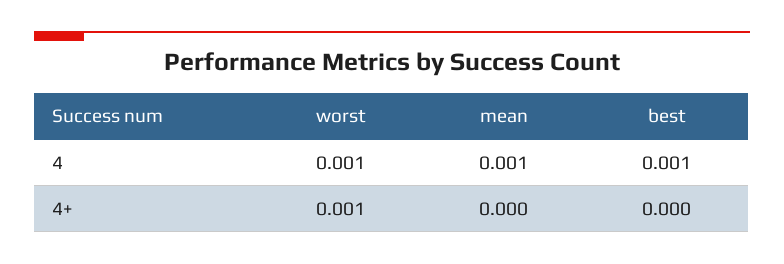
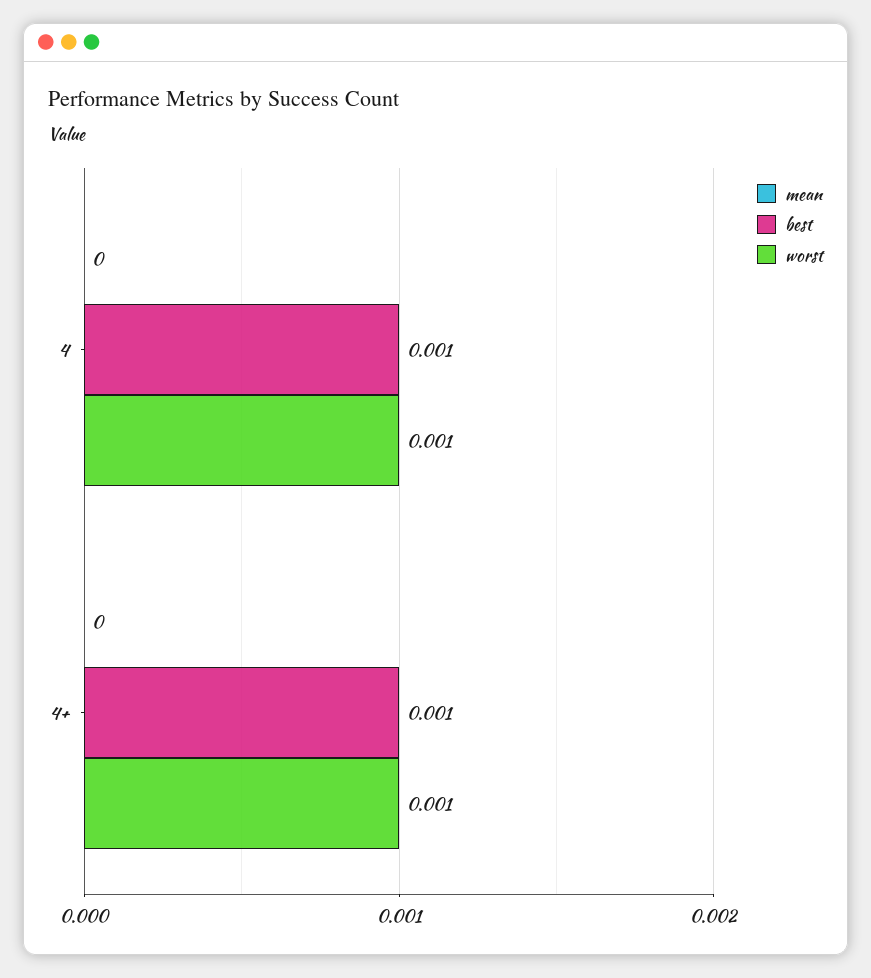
  {
    "worst": {
      "4": 0.001,
      "4+": 0.001
    },
    "mean": {
-     "4": 0.001,
+     "4": 0,
      "4+": 0
    },
    "best": {
      "4": 0.001,
-     "4+": 0
+     "4+": 0.001
    }
  }

